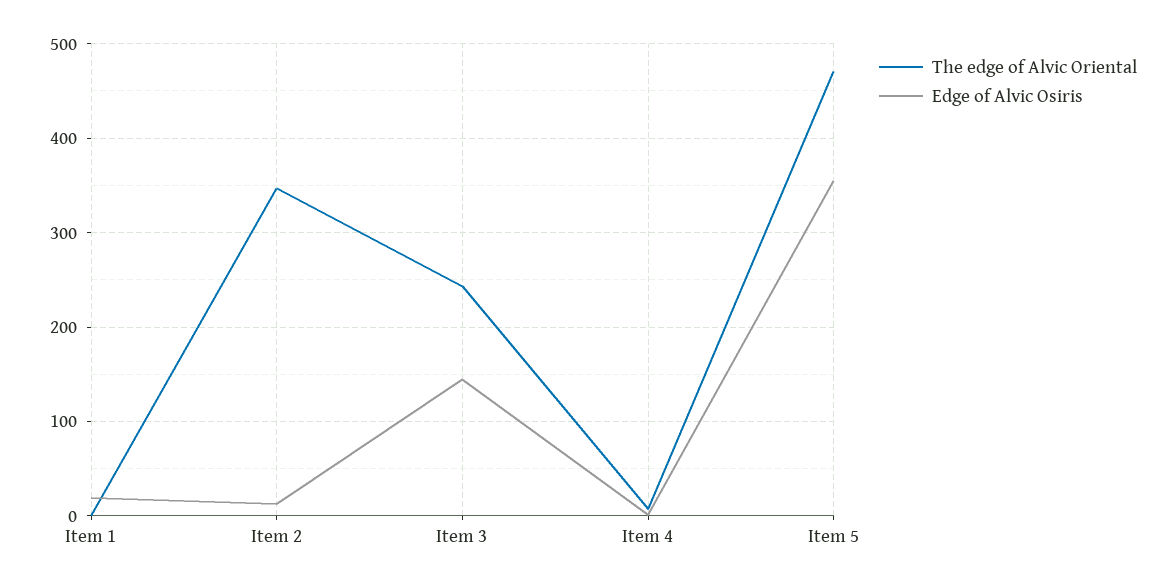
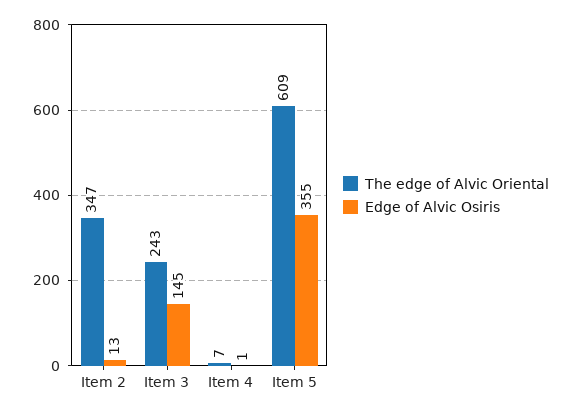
  {
    "The edge of Alvic Oriental": {
-     "Item 1": 0,
      "Item 2": 347,
      "Item 3": 243,
      "Item 4": 7,
-     "Item 5": 470
+     "Item 5": 609
    },
    "Edge of Alvic Osiris": {
-     "Item 1": 20,
      "Item 2": 13,
      "Item 3": 145,
      "Item 4": 1,
      "Item 5": 355
    }
  }

